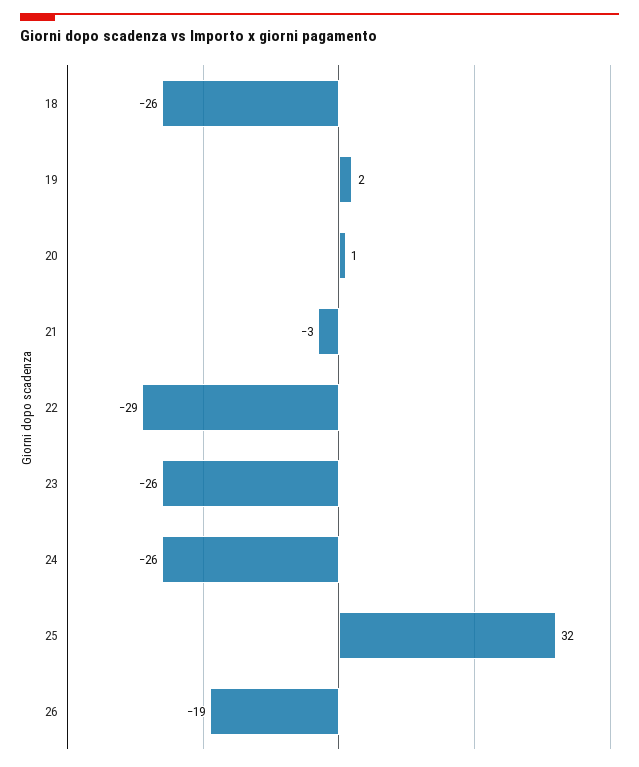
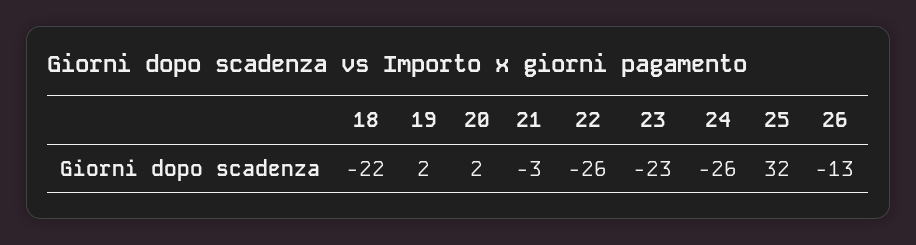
  {
-   "18": -26,
+   "18": -22,
    "19": 2,
-   "20": 1,
+   "20": 2,
    "21": -3,
-   "22": -29,
+   "22": -26,
-   "23": -26,
+   "23": -23,
    "24": -26,
    "25": 32,
-   "26": -19
+   "26": -13
  }

